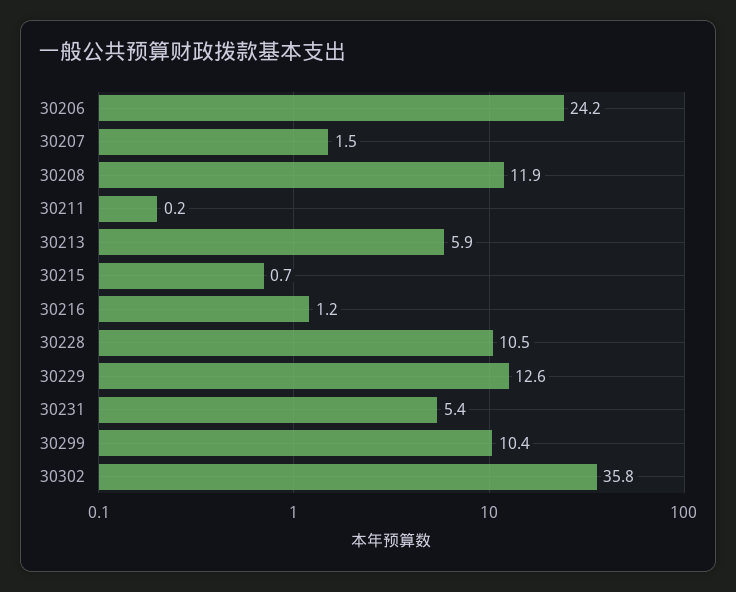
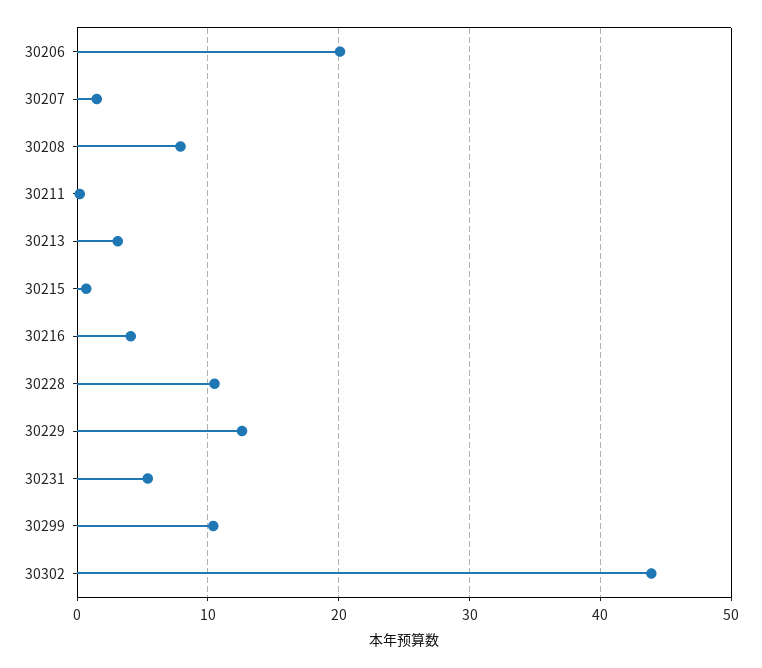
  {
-   "30206": 24.2,
+   "30206": 20,
    "30207": 1.5,
-   "30208": 11.9,
+   "30208": 8,
    "30211": 0.2,
-   "30213": 5.9,
+   "30213": 3,
    "30215": 0.7,
-   "30216": 1.2,
+   "30216": 4,
    "30228": 10.5,
    "30229": 12.6,
    "30231": 5.4,
    "30299": 10.4,
-   "30302": 35.8
+   "30302": 44
  }

